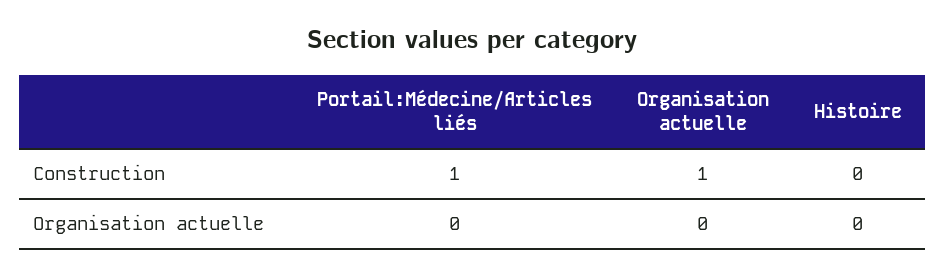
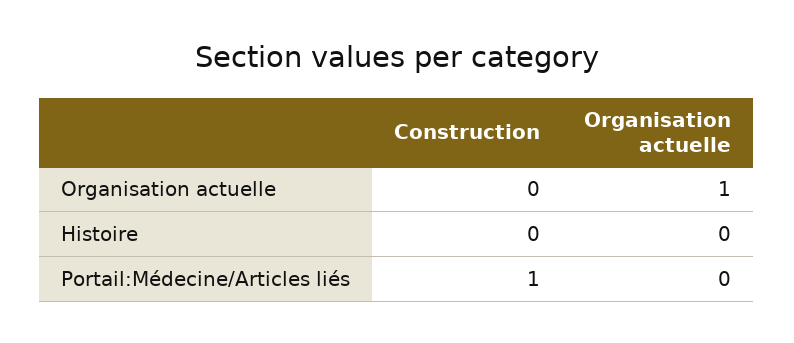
  {
    "Portail:Médecine/Articles liés": {
      "Construction": 1,
      "Organisation actuelle": 0
    },
    "Organisation actuelle": {
-     "Construction": 1,
+     "Construction": 0,
-     "Organisation actuelle": 0
+     "Organisation actuelle": 1
    },
    "Histoire": {
      "Construction": 0,
      "Organisation actuelle": 0
    }
  }

